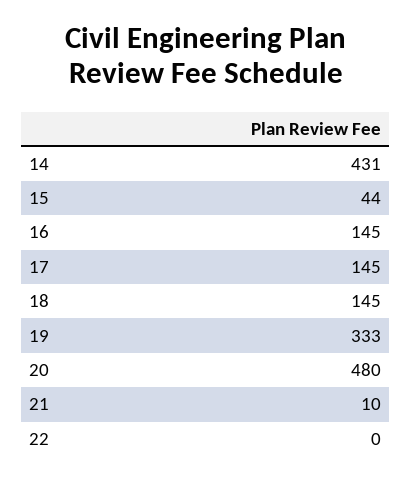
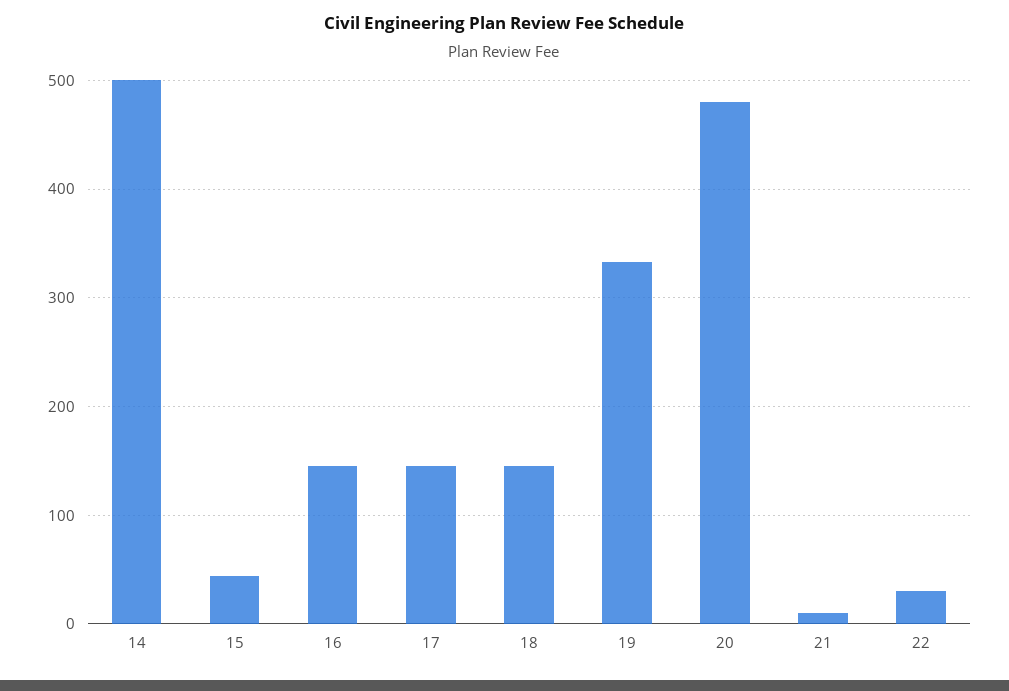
  {
-   "14": 431,
+   "14": 500,
    "15": 44,
    "16": 145,
    "17": 145,
    "18": 145,
    "19": 333,
    "20": 480,
    "21": 10,
-   "22": 0
+   "22": 30
  }

